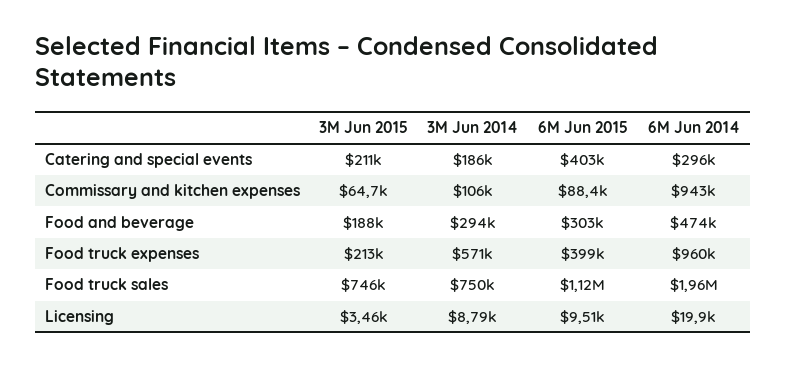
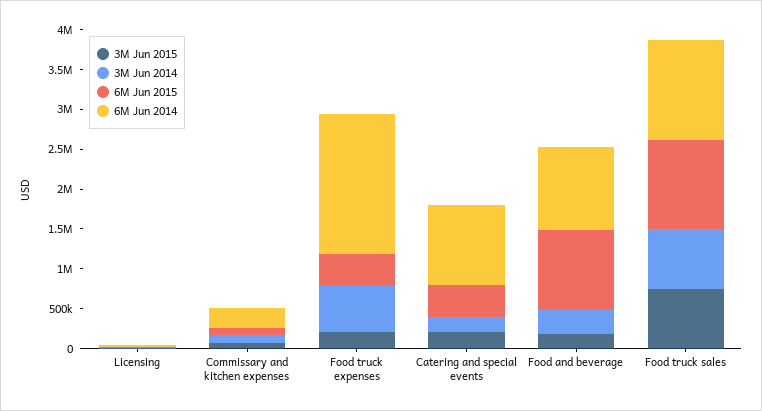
  {
    "3M Jun 2015": {
      "Catering and special events": 211000,
      "Commissary and kitchen expenses": 64700,
      "Food and beverage": 188000,
      "Food truck expenses": 213000,
      "Food truck sales": 746000,
      "Licensing": 3460
    },
    "3M Jun 2014": {
      "Catering and special events": 186000,
      "Commissary and kitchen expenses": 106000,
      "Food and beverage": 294000,
      "Food truck expenses": 571000,
      "Food truck sales": 750000,
      "Licensing": 8790
    },
    "6M Jun 2015": {
      "Catering and special events": 403000,
      "Commissary and kitchen expenses": 88400,
-     "Food and beverage": 303000,
+     "Food and beverage": 1000000,
      "Food truck expenses": 399000,
      "Food truck sales": 1120000,
      "Licensing": 9510
    },
    "6M Jun 2014": {
-     "Catering and special events": 296000,
+     "Catering and special events": 1000000,
-     "Commissary and kitchen expenses": 943000,
+     "Commissary and kitchen expenses": 250000,
-     "Food and beverage": 474000,
+     "Food and beverage": 1000000,
-     "Food truck expenses": 960000,
+     "Food truck expenses": 1750000,
-     "Food truck sales": 1960000,
+     "Food truck sales": 1250000,
      "Licensing": 19900
    }
  }

